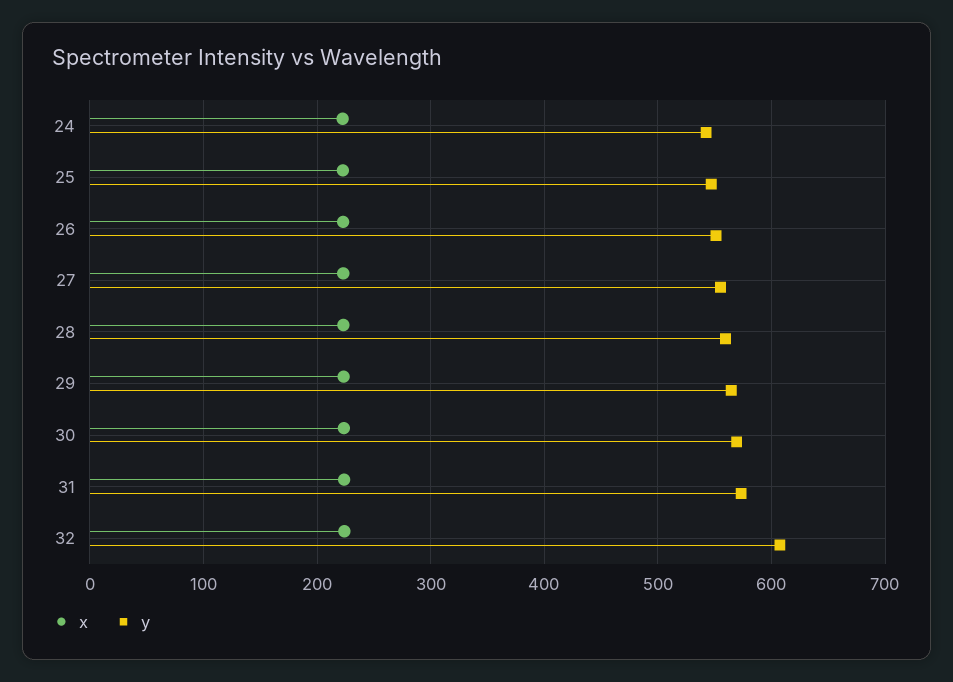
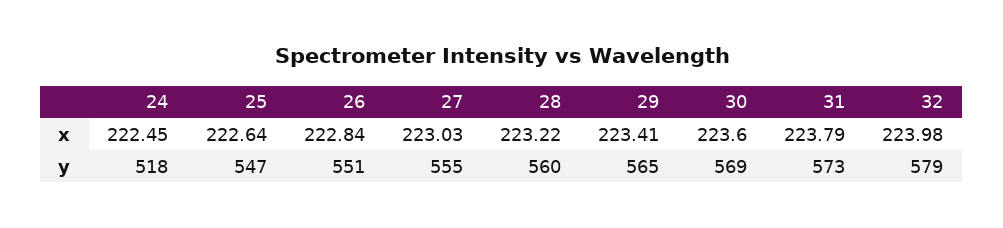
  {
    "x": {
      "24": 222.45,
      "25": 222.64,
      "26": 222.84,
      "27": 223.03,
      "28": 223.22,
      "29": 223.41,
      "30": 223.6,
      "31": 223.79,
      "32": 223.98
    },
    "y": {
-     "24": 540,
+     "24": 518,
      "25": 547,
      "26": 551,
      "27": 555,
      "28": 560,
      "29": 565,
      "30": 569,
      "31": 573,
-     "32": 610
+     "32": 579
    }
  }

